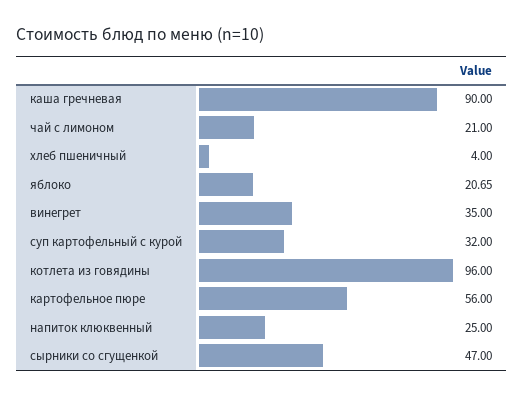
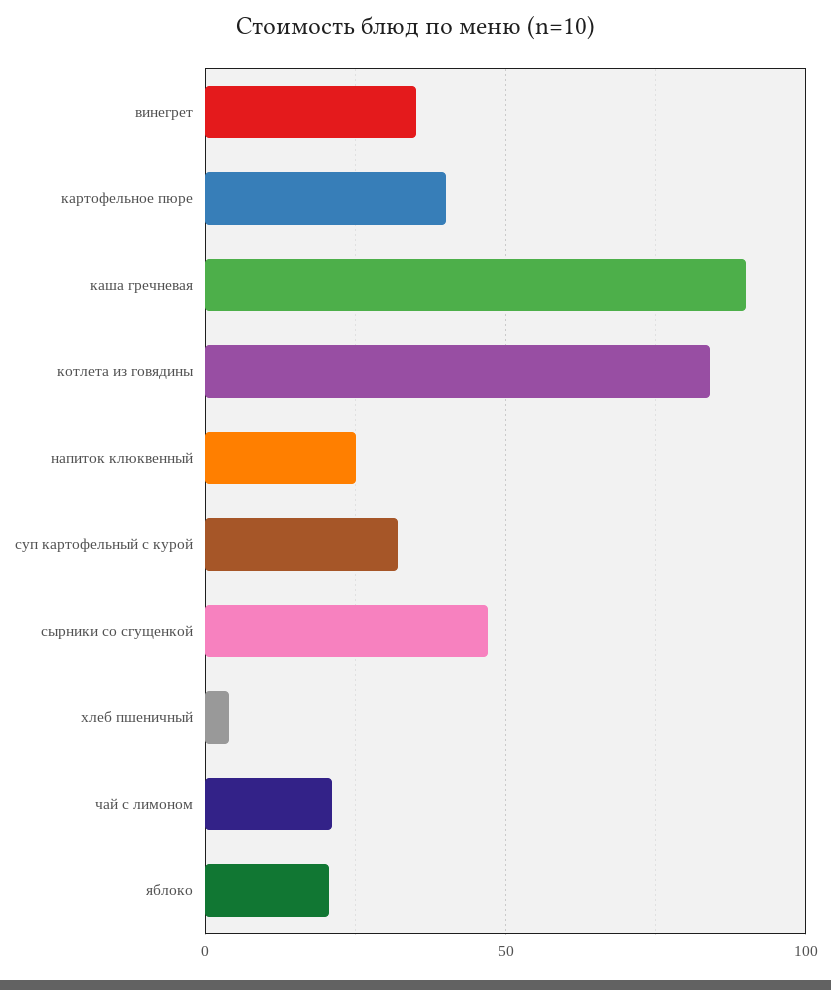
  {
    "каша гречневая": 90,
    "чай с лимоном": 21,
    "хлеб пшеничный": 4,
    "яблоко": 20.65,
    "винегрет": 35,
    "суп картофельный с курой": 32,
-   "котлета из говядины": 96,
+   "котлета из говядины": 85,
-   "картофельное пюре": 56,
+   "картофельное пюре": 40,
    "напиток клюквенный": 25,
    "сырники со сгущенкой": 47
  }

